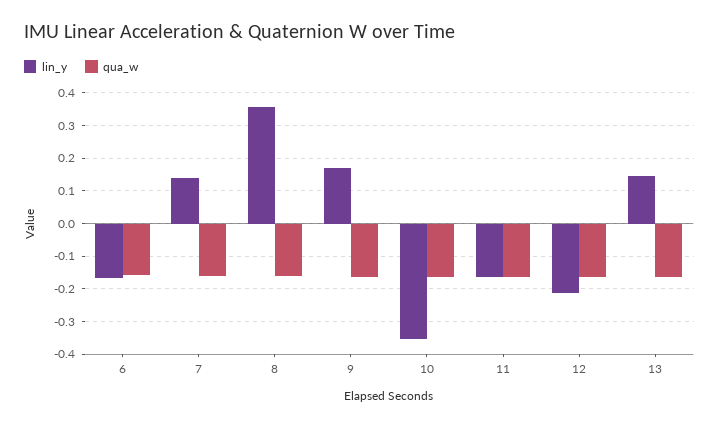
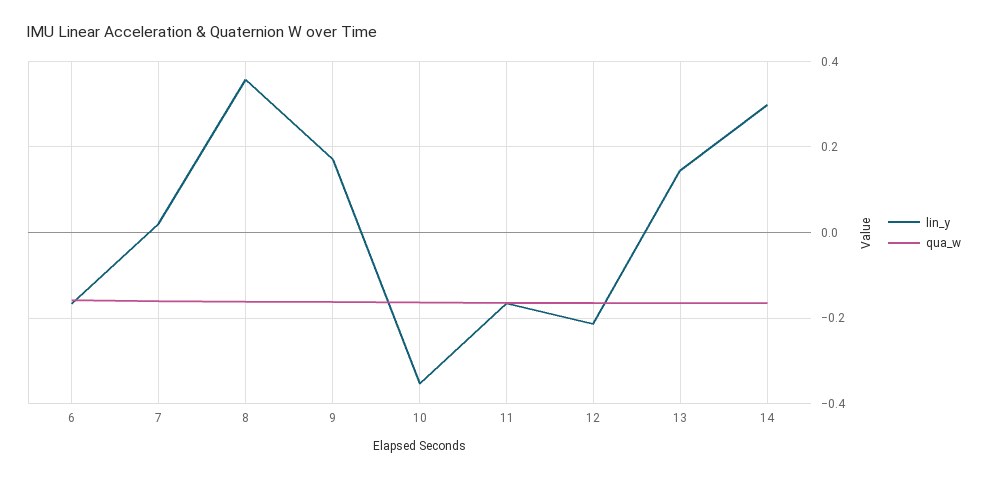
  {
    "lin_y": {
      "6": -0.16,
-     "7": 0.14,
+     "7": 0.02,
      "8": 0.36,
      "9": 0.18,
      "10": -0.36,
      "11": -0.16,
      "12": -0.22,
-     "13": 0.14
+     "13": 0.14,
+     "14": 0.3
    },
    "qua_w": {
      "6": -0.16,
      "7": -0.16,
      "8": -0.16,
      "9": -0.16,
      "10": -0.16,
      "11": -0.16,
      "12": -0.16,
-     "13": -0.16
+     "13": -0.16,
+     "14": -0.16
    }
  }

